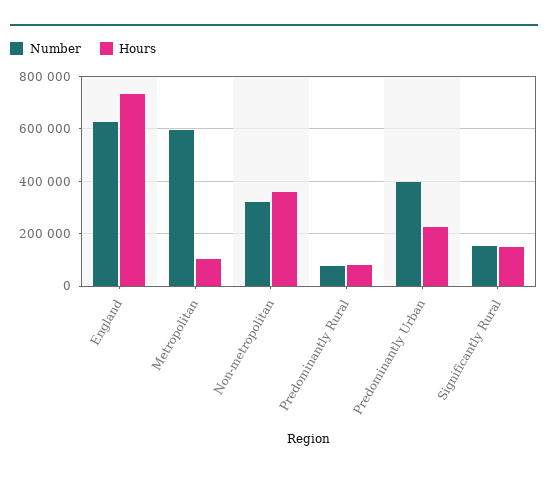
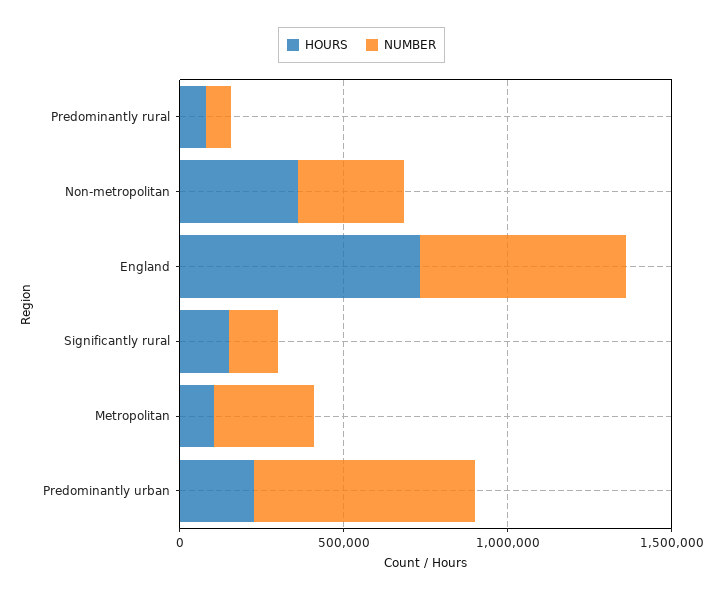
  {
    "Number": {
      "England": 625000,
-     "Metropolitan": 600000,
+     "Metropolitan": 300000,
      "Non-metropolitan": 325000,
      "Predominantly Rural": 75000,
-     "Predominantly Urban": 400000,
+     "Predominantly Urban": 700000,
      "Significantly Rural": 150000
    },
    "Hours": {
      "England": 725000,
      "Metropolitan": 100000,
      "Non-metropolitan": 350000,
      "Predominantly Rural": 75000,
      "Predominantly Urban": 225000,
      "Significantly Rural": 150000
    }
  }

